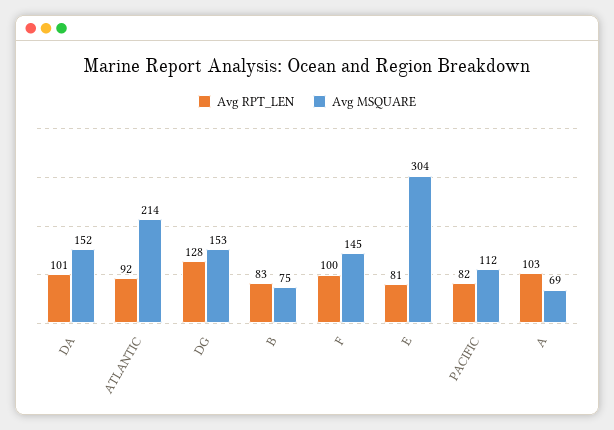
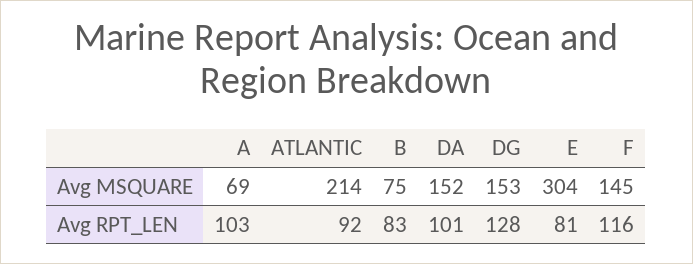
  {
    "Avg RPT_LEN": {
      "DA": 101,
      "ATLANTIC": 92,
      "DG": 128,
      "B": 83,
-     "F": 100,
+     "F": 116,
      "E": 81,
-     "PACIFIC": 82,
      "A": 103
    },
    "Avg MSQUARE": {
      "DA": 152,
      "ATLANTIC": 214,
      "DG": 153,
      "B": 75,
      "F": 145,
      "E": 304,
-     "PACIFIC": 112,
      "A": 69
    }
  }

